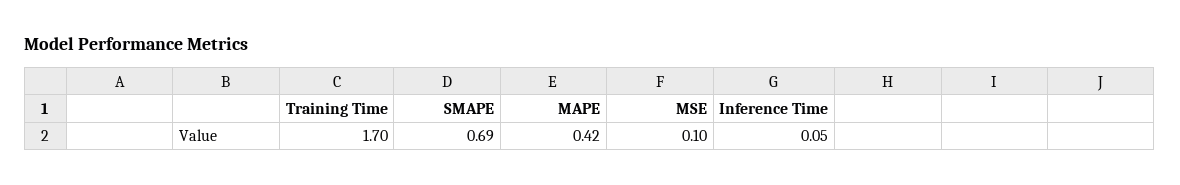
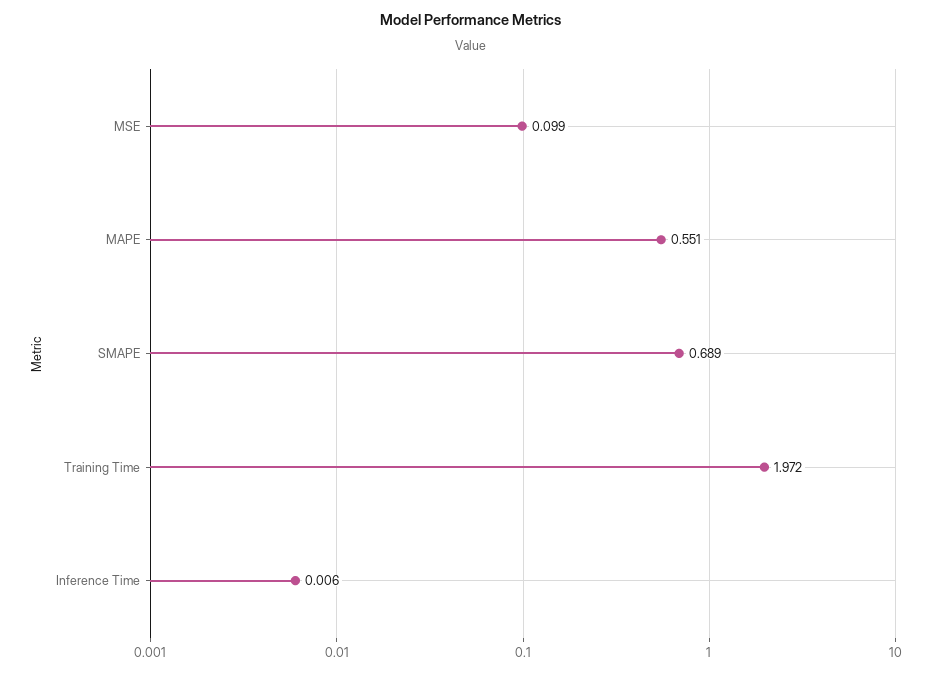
  {
-   "Training Time": 1.7,
+   "Training Time": 1.972,
    "SMAPE": 0.689,
-   "MAPE": 0.42,
+   "MAPE": 0.551,
    "MSE": 0.099,
-   "Inference Time": 0.05
+   "Inference Time": 0.006
  }

